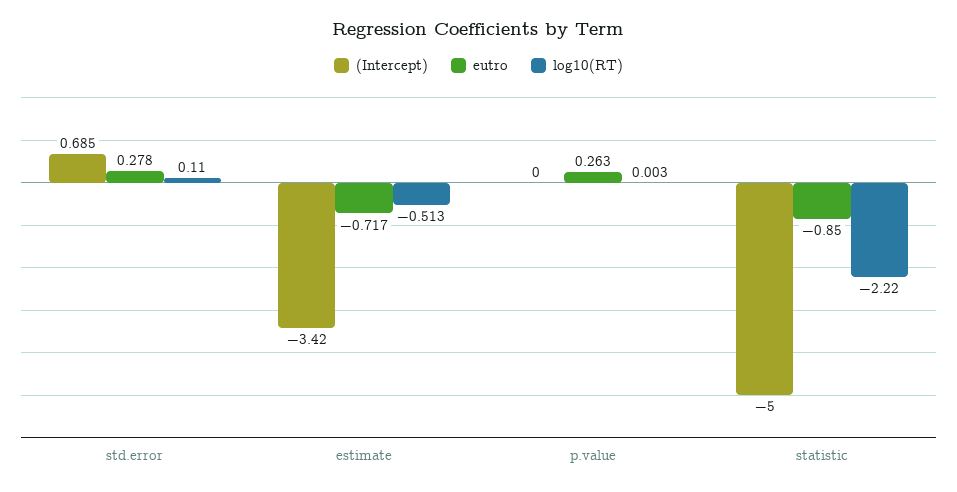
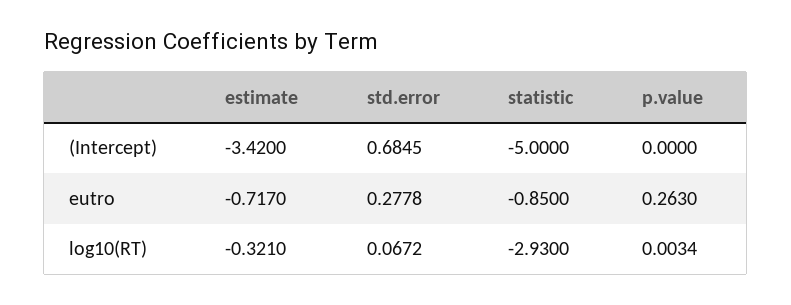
  {
    "(Intercept)": {
      "std.error": 0.6845,
      "estimate": -3.42,
      "p.value": 0,
      "statistic": -5
    },
    "eutro": {
      "std.error": 0.2778,
      "estimate": -0.717,
      "p.value": 0.263,
      "statistic": -0.85
    },
    "log10(RT)": {
-     "std.error": 0.11,
+     "std.error": 0.0672,
-     "estimate": -0.513,
+     "estimate": -0.321,
      "p.value": 0.0034,
-     "statistic": -2.22
+     "statistic": -2.93
    }
  }

